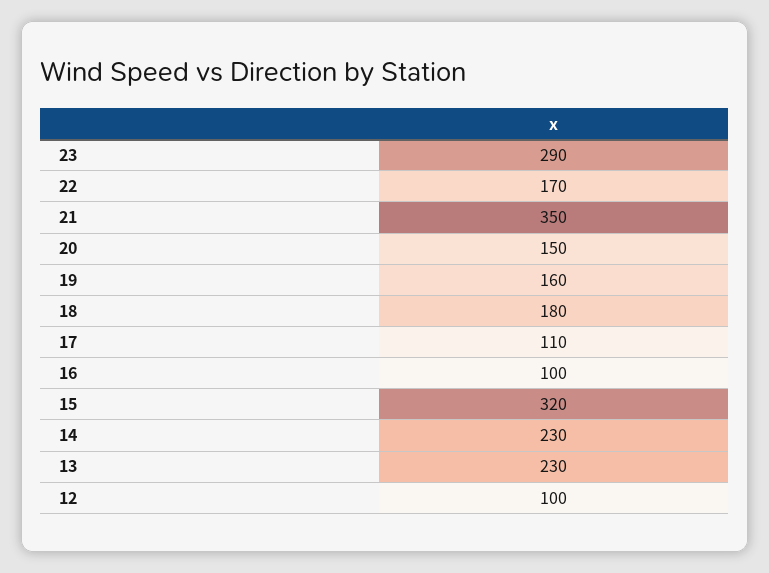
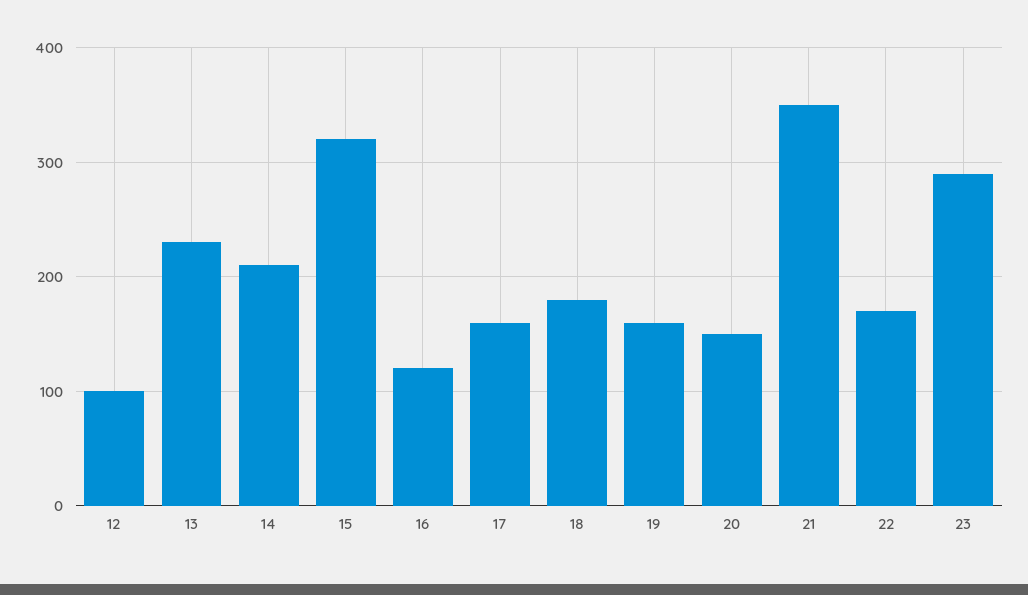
  {
    "23": 290,
    "22": 170,
    "21": 350,
    "20": 150,
    "19": 160,
    "18": 180,
-   "17": 110,
+   "17": 160,
-   "16": 100,
+   "16": 120,
    "15": 320,
-   "14": 230,
+   "14": 210,
    "13": 230,
    "12": 100
  }

